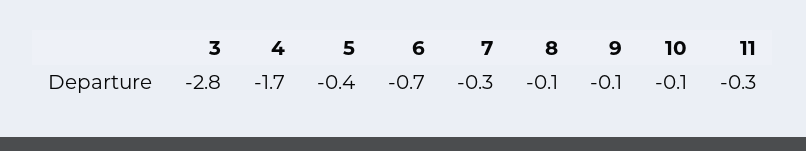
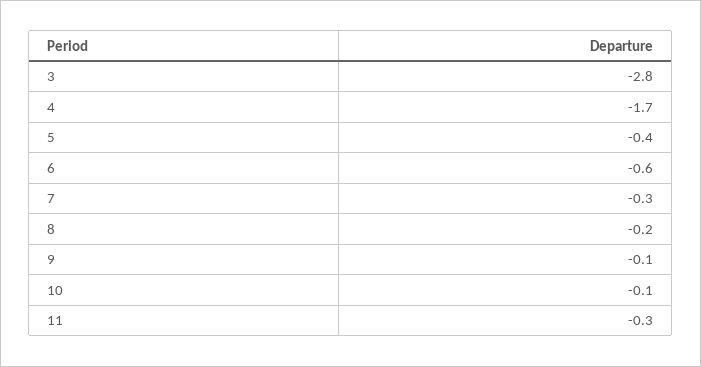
  {
    "3": -2.8,
    "4": -1.7,
    "5": -0.4,
-   "6": -0.7,
+   "6": -0.6,
    "7": -0.3,
-   "8": -0.1,
+   "8": -0.2,
    "9": -0.1,
    "10": -0.1,
    "11": -0.3
  }

